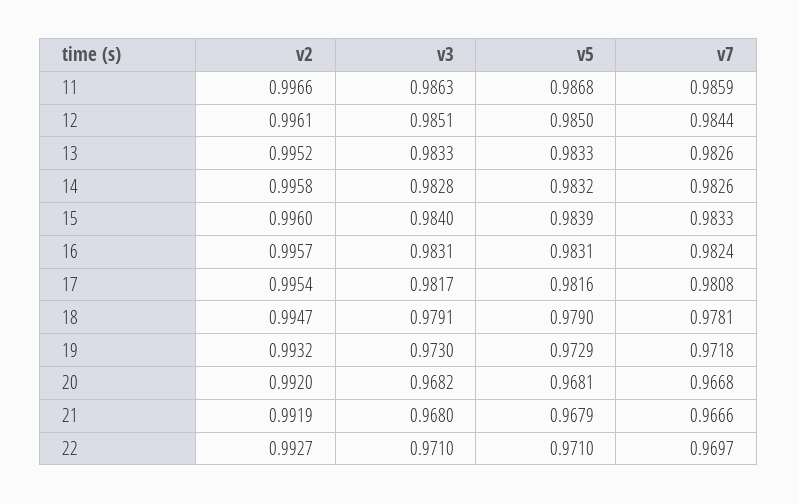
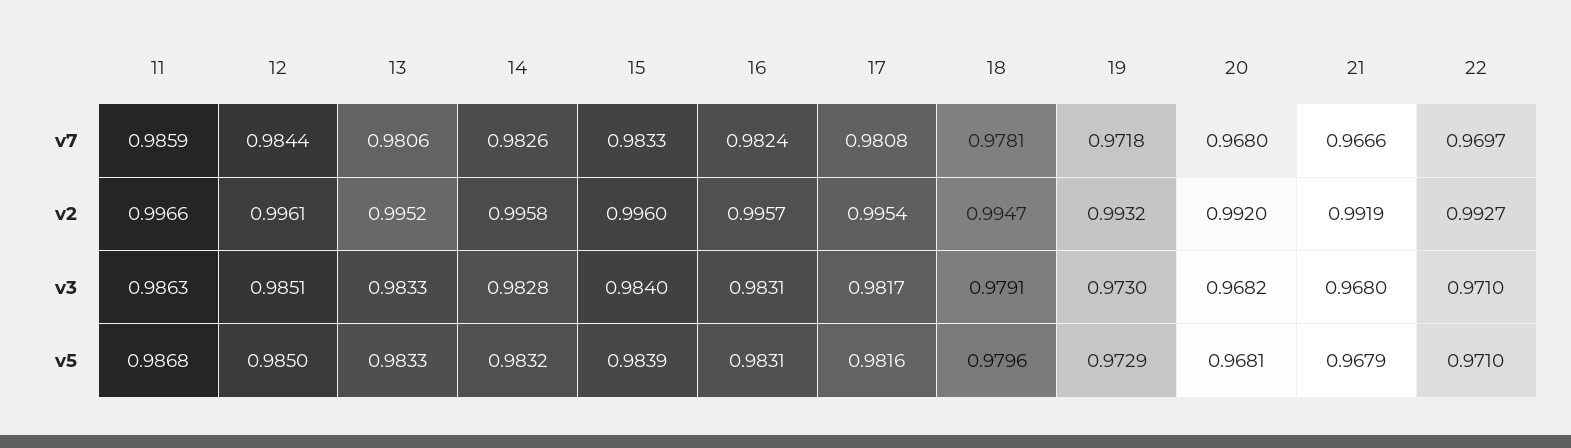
  {
    "v2": {
      "11": 0.9966,
      "12": 0.9961,
      "13": 0.9952,
      "14": 0.9958,
      "15": 0.996,
      "16": 0.9957,
      "17": 0.9954,
      "18": 0.9947,
      "19": 0.9932,
      "20": 0.992,
      "21": 0.9919,
      "22": 0.9927
    },
    "v3": {
      "11": 0.9863,
      "12": 0.9851,
      "13": 0.9833,
      "14": 0.9828,
      "15": 0.984,
      "16": 0.9831,
      "17": 0.9817,
      "18": 0.9791,
      "19": 0.973,
      "20": 0.9682,
      "21": 0.968,
      "22": 0.971
    },
    "v5": {
      "11": 0.9868,
      "12": 0.985,
      "13": 0.9833,
      "14": 0.9832,
      "15": 0.9839,
      "16": 0.9831,
      "17": 0.9816,
-     "18": 0.979,
+     "18": 0.9796,
      "19": 0.9729,
      "20": 0.9681,
      "21": 0.9679,
      "22": 0.971
    },
    "v7": {
      "11": 0.9859,
      "12": 0.9844,
-     "13": 0.9826,
+     "13": 0.9806,
      "14": 0.9826,
      "15": 0.9833,
      "16": 0.9824,
      "17": 0.9808,
      "18": 0.9781,
      "19": 0.9718,
-     "20": 0.9668,
+     "20": 0.968,
      "21": 0.9666,
      "22": 0.9697
    }
  }

